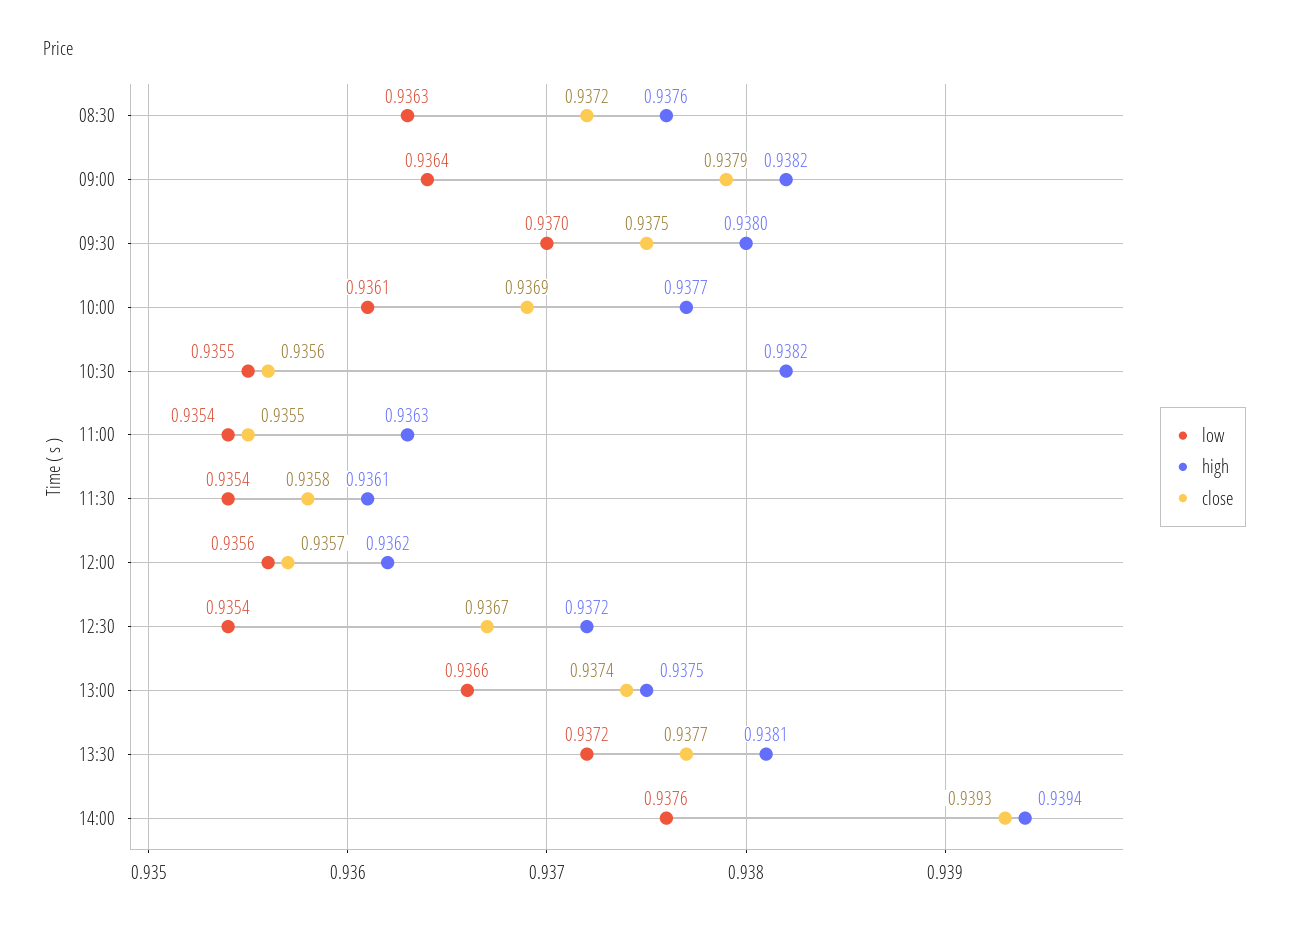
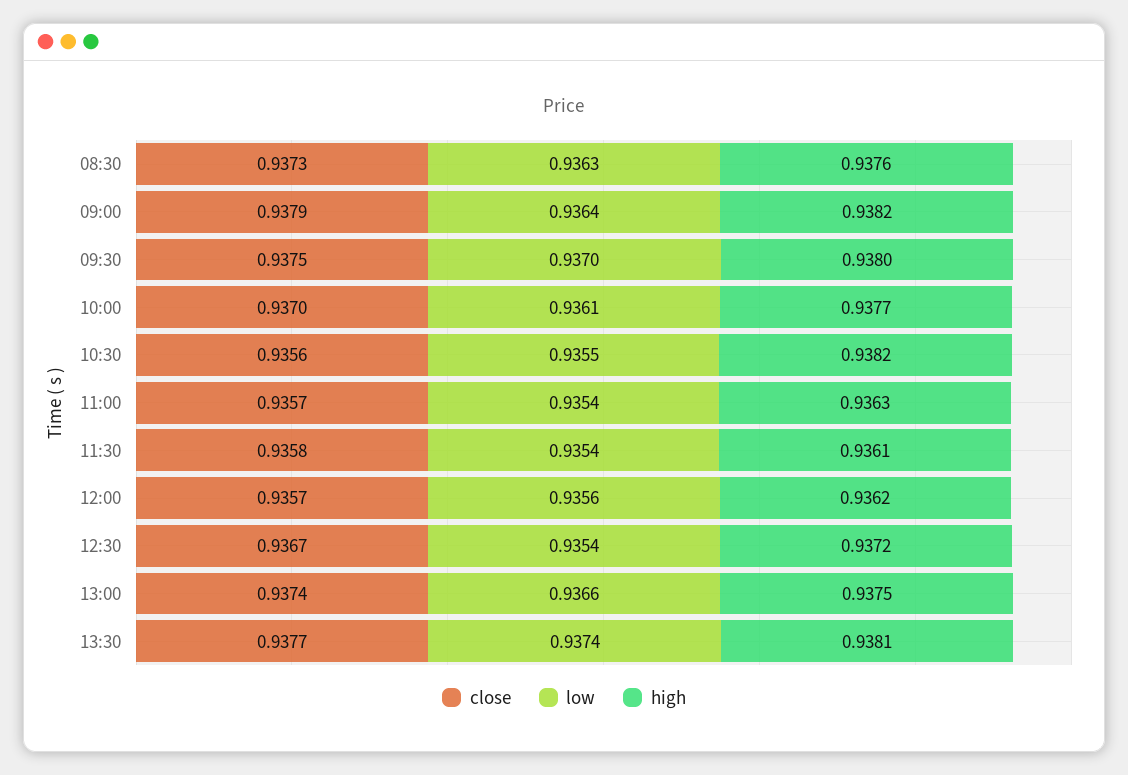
  {
    "low": {
      "08:30": 0.9363,
      "09:00": 0.9364,
      "09:30": 0.937,
      "10:00": 0.9361,
      "10:30": 0.9355,
      "11:00": 0.9354,
      "11:30": 0.9354,
      "12:00": 0.9356,
      "12:30": 0.9354,
      "13:00": 0.9366,
-     "13:30": 0.9372,
+     "13:30": 0.9374
-     "14:00": 0.9376
    },
    "high": {
      "08:30": 0.9376,
      "09:00": 0.9382,
      "09:30": 0.938,
      "10:00": 0.9377,
      "10:30": 0.9382,
      "11:00": 0.9363,
      "11:30": 0.9361,
      "12:00": 0.9362,
      "12:30": 0.9372,
      "13:00": 0.9375,
-     "13:30": 0.9381,
+     "13:30": 0.9381
-     "14:00": 0.9394
    },
    "close": {
-     "08:30": 0.9372,
+     "08:30": 0.9373,
      "09:00": 0.9379,
      "09:30": 0.9375,
-     "10:00": 0.9369,
+     "10:00": 0.937,
      "10:30": 0.9356,
-     "11:00": 0.9355,
+     "11:00": 0.9357,
      "11:30": 0.9358,
      "12:00": 0.9357,
      "12:30": 0.9367,
      "13:00": 0.9374,
-     "13:30": 0.9377,
+     "13:30": 0.9377
-     "14:00": 0.9393
    }
  }

